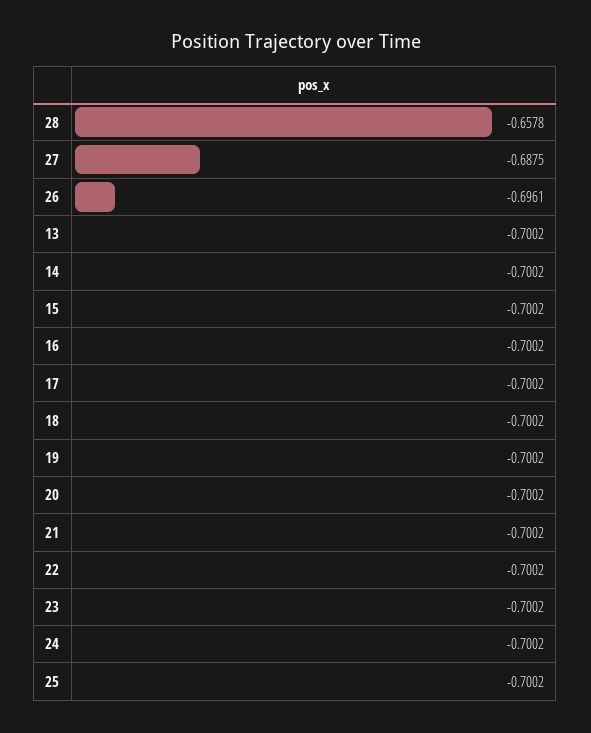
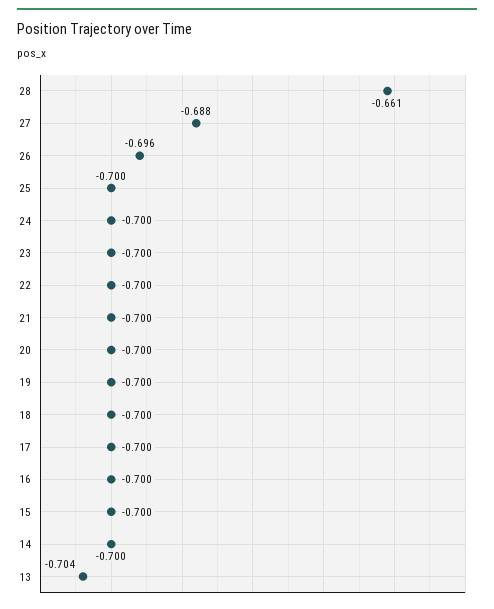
  {
-   "28": -0.6578,
+   "28": -0.661,
    "27": -0.6875,
    "26": -0.6961,
-   "13": -0.7002,
+   "13": -0.704,
    "14": -0.7002,
    "15": -0.7002,
    "16": -0.7002,
    "17": -0.7002,
    "18": -0.7002,
    "19": -0.7002,
    "20": -0.7002,
    "21": -0.7002,
    "22": -0.7002,
    "23": -0.7002,
    "24": -0.7002,
    "25": -0.7002
  }

